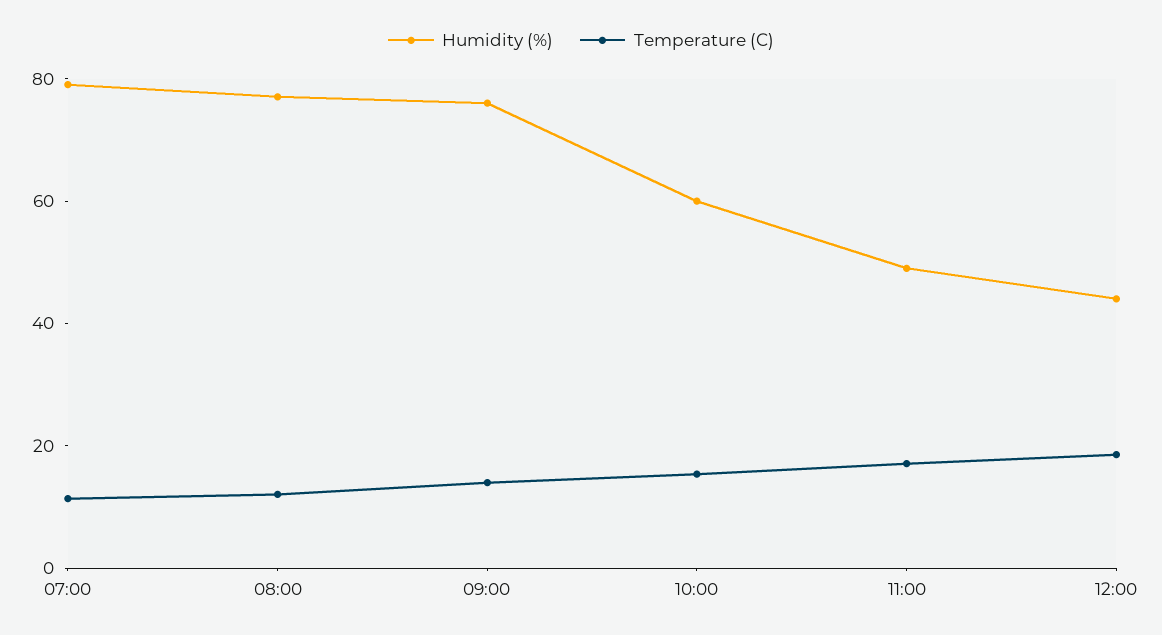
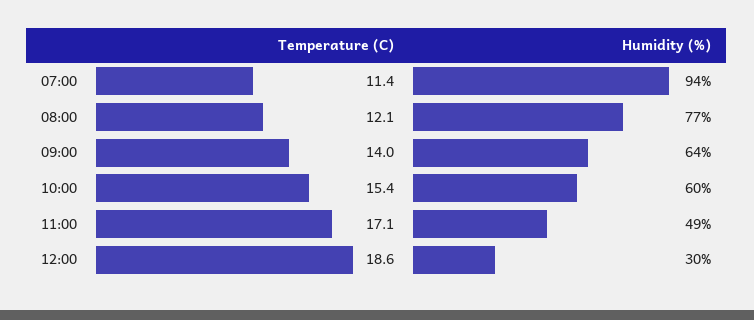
  {
    "Humidity (%)": {
-     "07:00": 80,
+     "07:00": 94,
      "08:00": 77,
-     "09:00": 75,
+     "09:00": 64,
      "10:00": 60,
      "11:00": 49,
-     "12:00": 45
+     "12:00": 30
    },
    "Temperature (C)": {
      "07:00": 11.4,
      "08:00": 12.1,
      "09:00": 14,
      "10:00": 15.4,
      "11:00": 17.1,
      "12:00": 18.6
    }
  }

